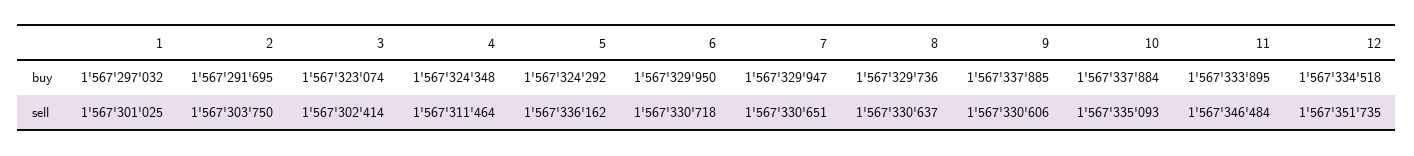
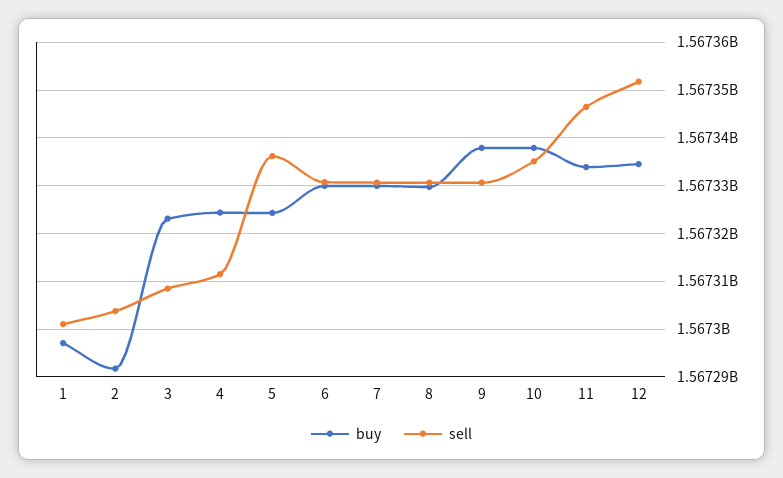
  {
    "buy": {
      "1": 1567297032,
      "2": 1567291695,
      "3": 1567323074,
      "4": 1567324348,
      "5": 1567324292,
      "6": 1567329950,
      "7": 1567329947,
      "8": 1567329736,
      "9": 1567337885,
      "10": 1567337884,
      "11": 1567333895,
      "12": 1567334518
    },
    "sell": {
      "1": 1567301025,
      "2": 1567303750,
-     "3": 1567302414,
+     "3": 1567308000,
      "4": 1567311464,
      "5": 1567336162,
      "6": 1567330718,
      "7": 1567330651,
      "8": 1567330637,
      "9": 1567330606,
      "10": 1567335093,
      "11": 1567346484,
      "12": 1567351735
    }
  }

